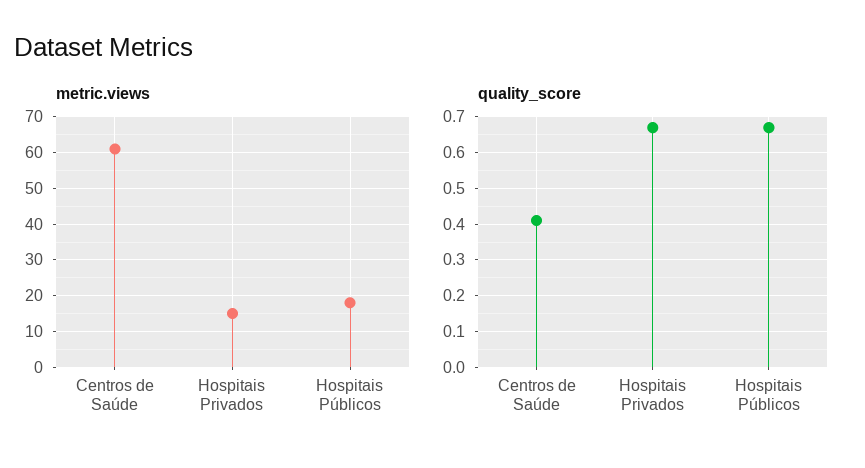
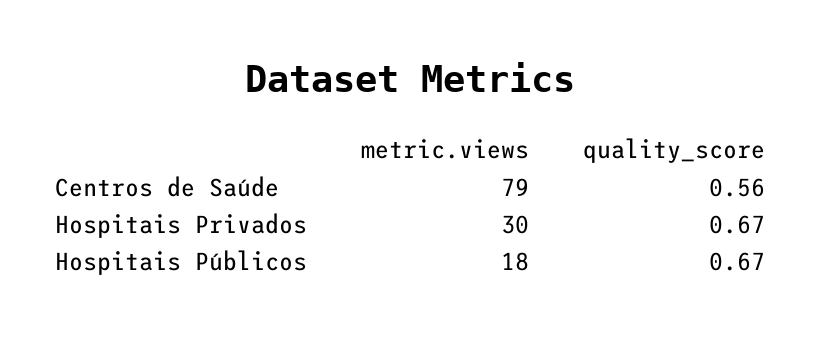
  {
    "metric.views": {
-     "Centros de Saúde": 60,
+     "Centros de Saúde": 79,
-     "Hospitais Privados": 15,
+     "Hospitais Privados": 30,
      "Hospitais Públicos": 18
    },
    "quality_score": {
-     "Centros de Saúde": 0.4,
+     "Centros de Saúde": 0.56,
      "Hospitais Privados": 0.67,
      "Hospitais Públicos": 0.67
    }
  }

